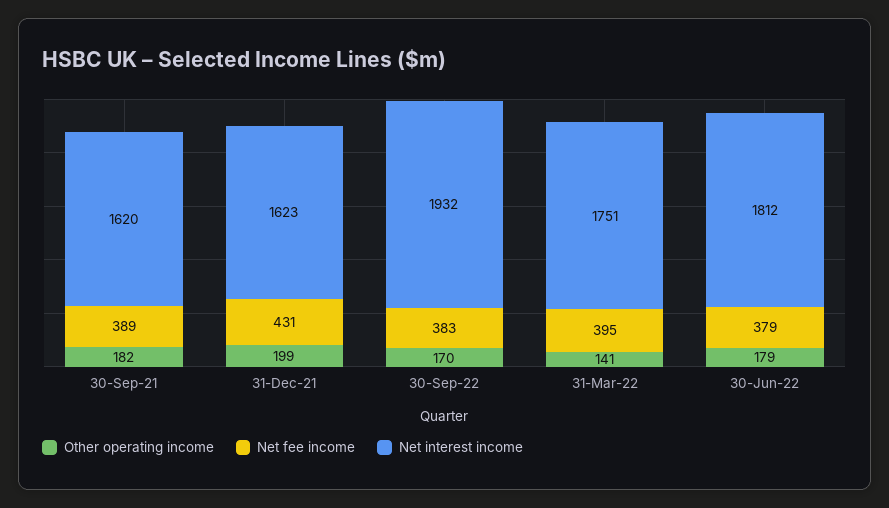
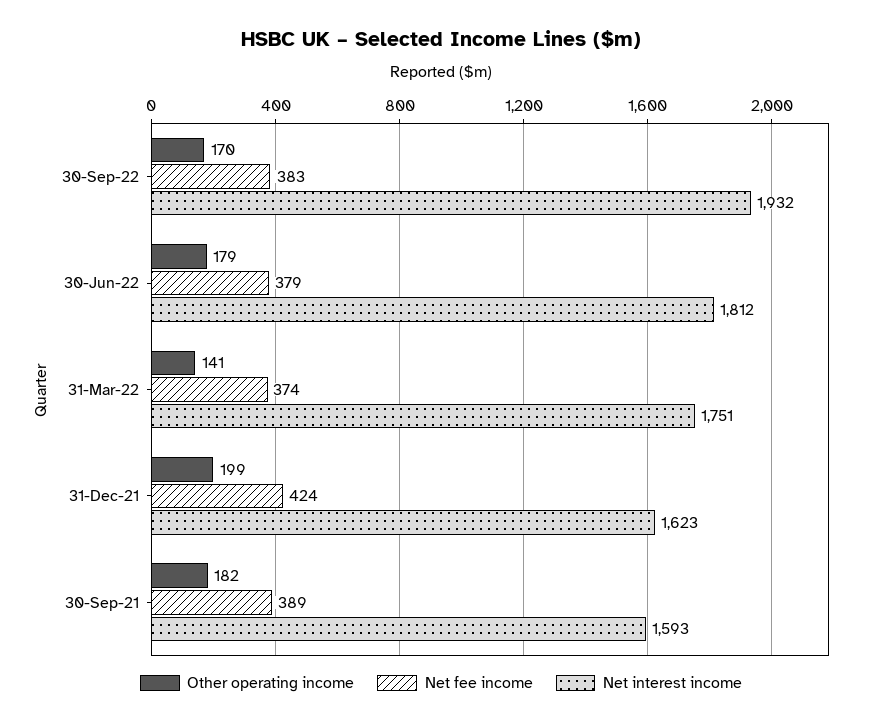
  {
    "Other operating income": {
      "30-Sep-21": 182,
      "31-Dec-21": 199,
      "30-Sep-22": 170,
      "31-Mar-22": 141,
      "30-Jun-22": 179
    },
    "Net fee income": {
      "30-Sep-21": 389,
-     "31-Dec-21": 431,
+     "31-Dec-21": 424,
      "30-Sep-22": 383,
-     "31-Mar-22": 395,
+     "31-Mar-22": 374,
      "30-Jun-22": 379
    },
    "Net interest income": {
-     "30-Sep-21": 1620,
+     "30-Sep-21": 1593,
      "31-Dec-21": 1623,
      "30-Sep-22": 1932,
      "31-Mar-22": 1751,
      "30-Jun-22": 1812
    }
  }

